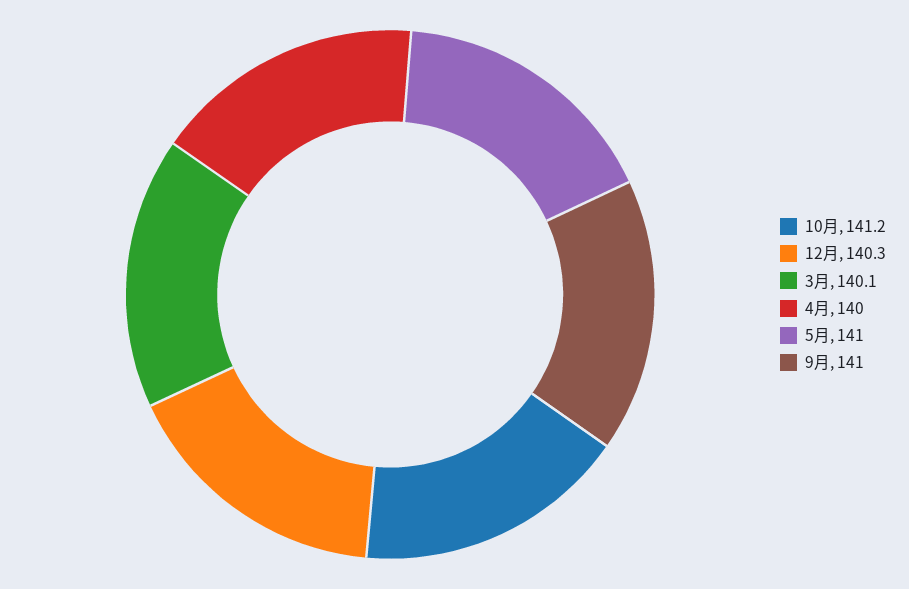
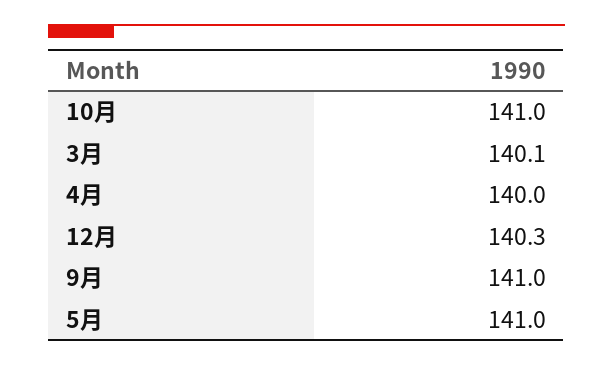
  {
-   "10月": 141.2,
+   "10月": 141,
    "12月": 140.3,
    "3月": 140.1,
    "4月": 140,
    "5月": 141,
    "9月": 141
  }

